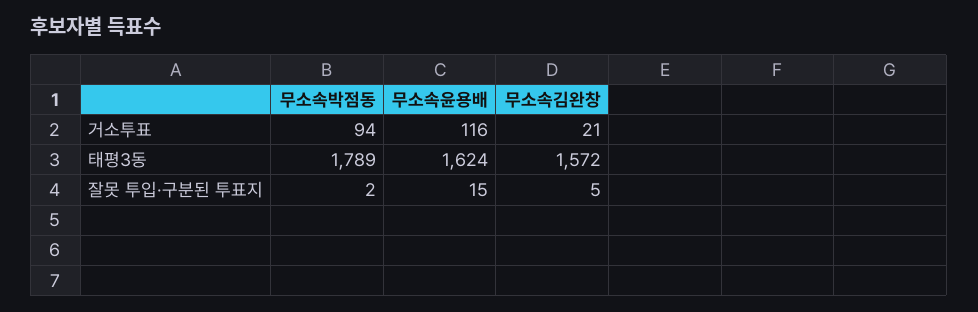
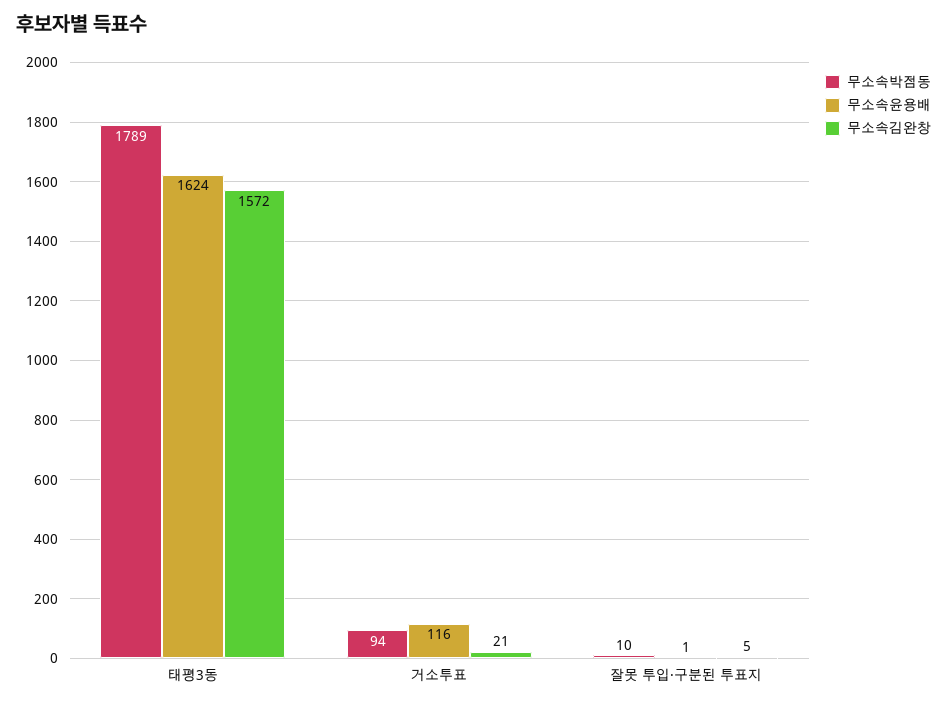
  {
    "무소속박점동": {
      "거소투표": 94,
      "태평3동": 1789,
-     "잘못 투입·구분된 투표지": 2
+     "잘못 투입·구분된 투표지": 10
    },
    "무소속윤용배": {
      "거소투표": 116,
      "태평3동": 1624,
-     "잘못 투입·구분된 투표지": 15
+     "잘못 투입·구분된 투표지": 1
    },
    "무소속김완창": {
      "거소투표": 21,
      "태평3동": 1572,
      "잘못 투입·구분된 투표지": 5
    }
  }

